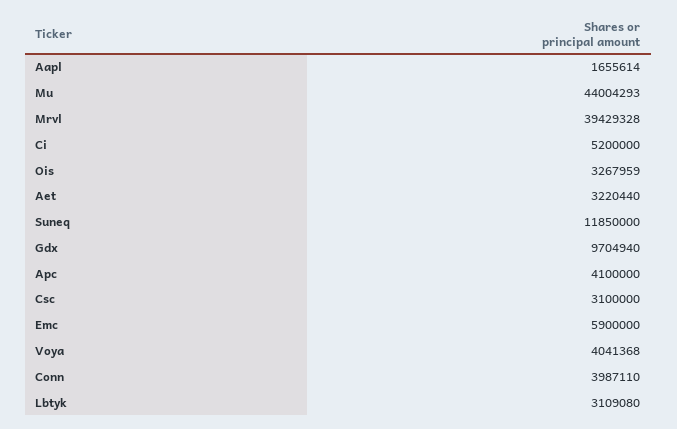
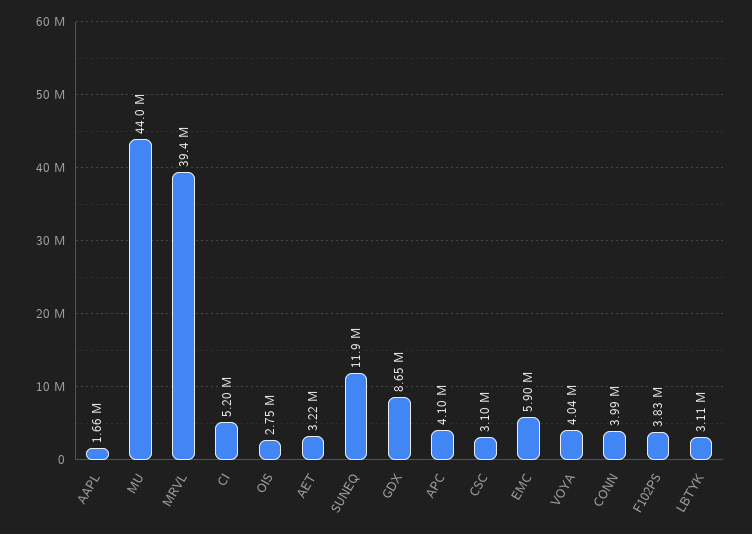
  {
    "Aapl": 1655614,
    "Mu": 44004293,
    "Mrvl": 39429328,
    "Ci": 5200000,
-   "Ois": 3267959,
+   "Ois": 2750000,
    "Aet": 3220440,
    "Suneq": 11850000,
-   "Gdx": 9704940,
+   "Gdx": 8650000,
    "Apc": 4100000,
    "Csc": 3100000,
    "Emc": 5900000,
    "Voya": 4041368,
    "Conn": 3987110,
-   "Lbtyk": 3109080
+   "Lbtyk": 3109080,
+   "F102PS": 3830000
  }

